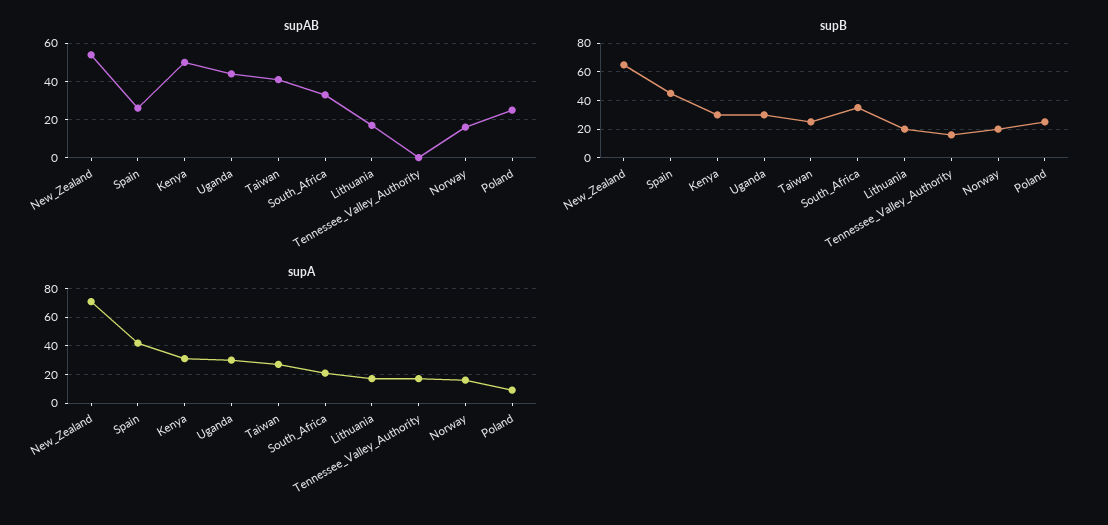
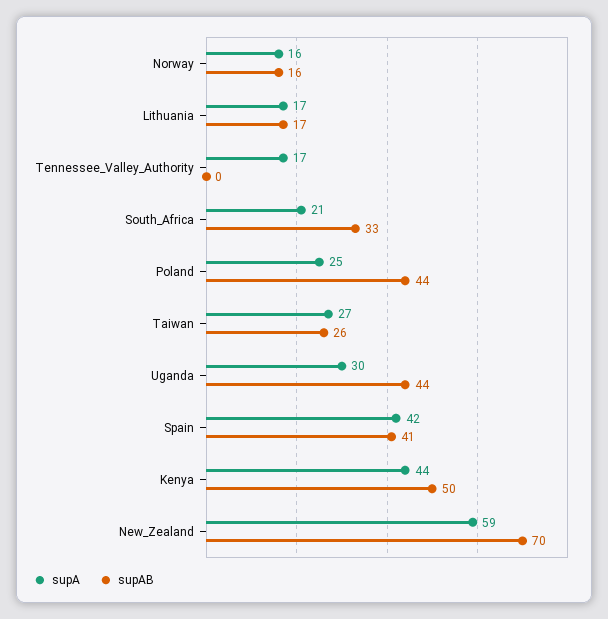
  {
    "supAB": {
-     "New_Zealand": 55,
+     "New_Zealand": 70,
-     "Spain": 25,
+     "Spain": 41,
      "Kenya": 50,
      "Uganda": 44,
-     "Taiwan": 40,
+     "Taiwan": 26,
      "South_Africa": 33,
      "Lithuania": 17,
      "Tennessee_Valley_Authority": 0,
      "Norway": 16,
-     "Poland": 25
+     "Poland": 44
    },
-   "supB": {
-     "New_Zealand": 65,
-     "Spain": 45,
-     "Kenya": 30,
-     "Uganda": 30,
-     "Taiwan": 25,
-     "South_Africa": 35,
-     "Lithuania": 20,
-     "Tennessee_Valley_Authority": 15,
-     "Norway": 20,
-     "Poland": 25
-   },
    "supA": {
-     "New_Zealand": 70,
+     "New_Zealand": 59,
      "Spain": 42,
-     "Kenya": 30,
+     "Kenya": 44,
      "Uganda": 30,
      "Taiwan": 27,
      "South_Africa": 21,
      "Lithuania": 17,
      "Tennessee_Valley_Authority": 17,
      "Norway": 16,
-     "Poland": 10
+     "Poland": 25
    }
  }

